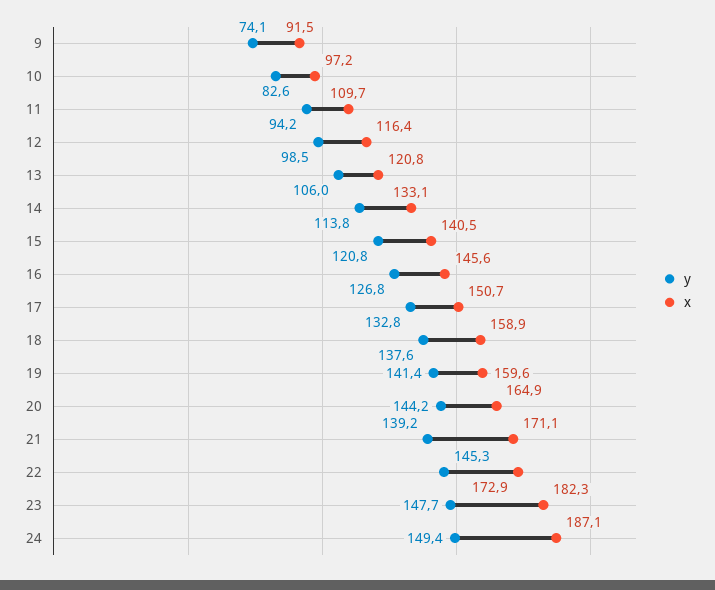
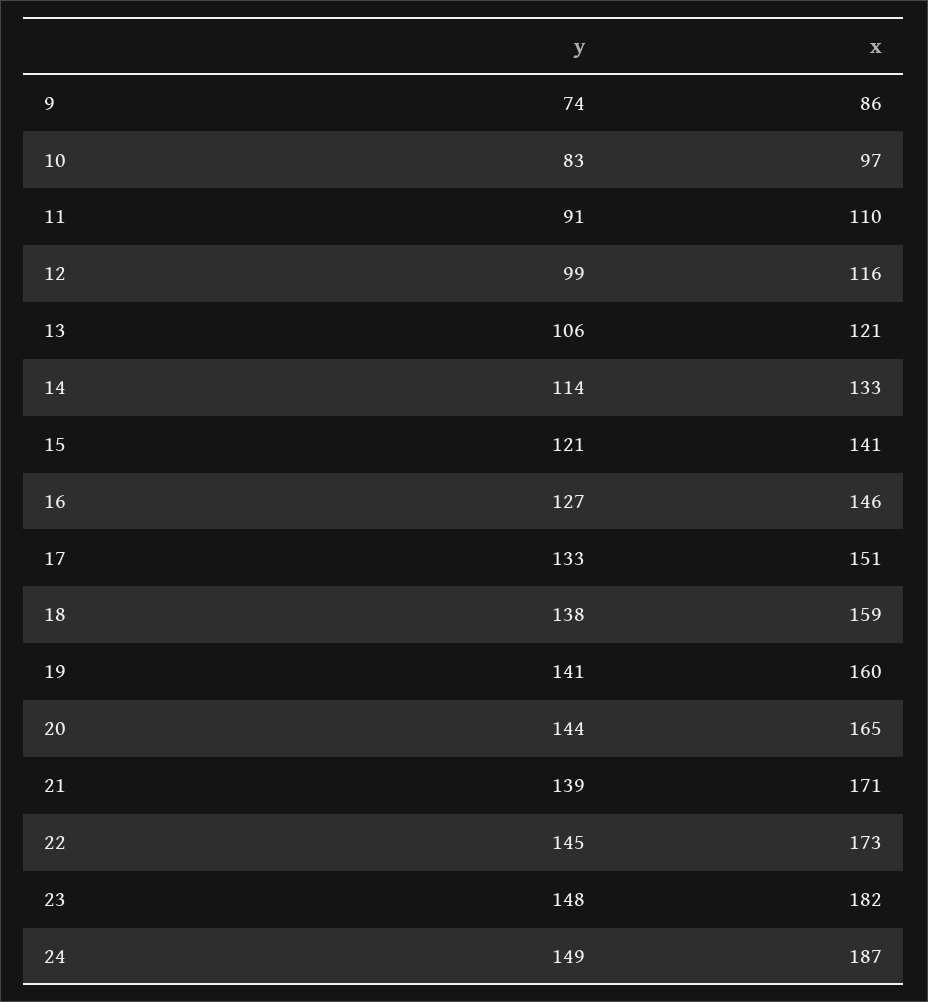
  {
    "y": {
      "9": 74.1,
      "10": 82.6,
-     "11": 94.2,
+     "11": 91,
      "12": 98.5,
      "13": 106,
      "14": 113.8,
      "15": 120.8,
      "16": 126.8,
      "17": 132.8,
      "18": 137.6,
      "19": 141.4,
      "20": 144.2,
      "21": 139.2,
      "22": 145.3,
      "23": 147.7,
      "24": 149.4
    },
    "x": {
-     "9": 91.5,
+     "9": 86,
      "10": 97.2,
      "11": 109.7,
      "12": 116.4,
      "13": 120.8,
      "14": 133.1,
      "15": 140.5,
      "16": 145.6,
      "17": 150.7,
      "18": 158.9,
      "19": 159.6,
      "20": 164.9,
      "21": 171.1,
      "22": 172.9,
      "23": 182.3,
      "24": 187.1
    }
  }

